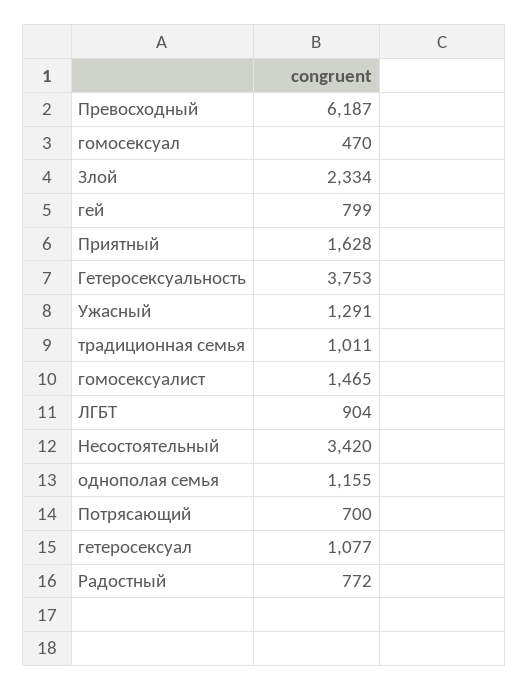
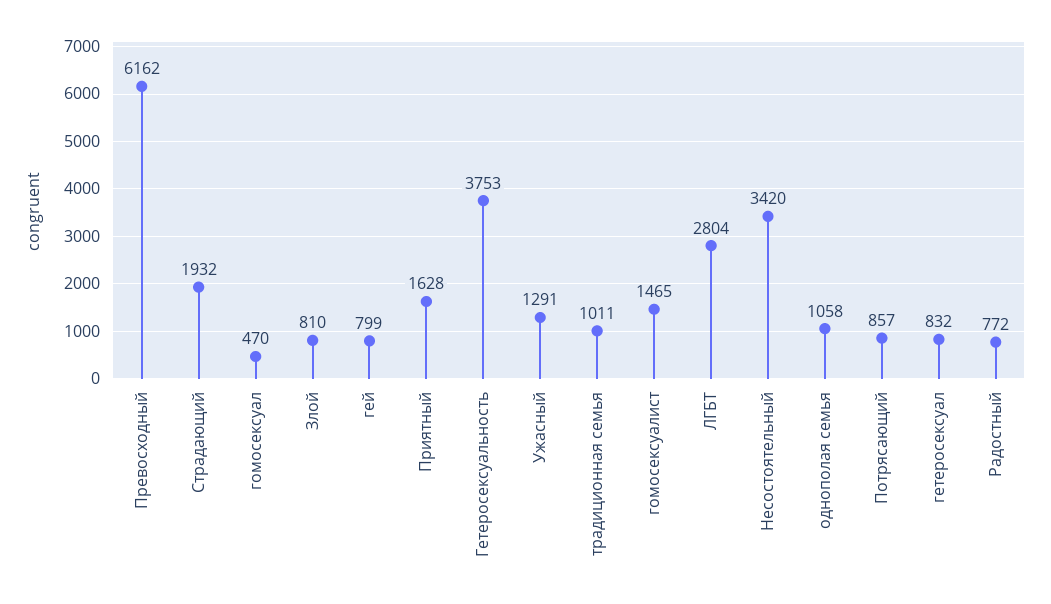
  {
-   "Превосходный": 6187,
+   "Превосходный": 6162,
    "гомосексуал": 470,
-   "Злой": 2334,
+   "Злой": 810,
    "гей": 799,
    "Приятный": 1628,
    "Гетеросексуальность": 3753,
    "Ужасный": 1291,
    "традиционная семья": 1011,
    "гомосексуалист": 1465,
-   "ЛГБТ": 904,
+   "ЛГБТ": 2804,
    "Несостоятельный": 3420,
-   "однополая семья": 1155,
+   "однополая семья": 1058,
-   "Потрясающий": 700,
+   "Потрясающий": 857,
-   "гетеросексуал": 1077,
+   "гетеросексуал": 832,
-   "Радостный": 772
+   "Радостный": 772,
+   "Страдающий": 1932
  }

